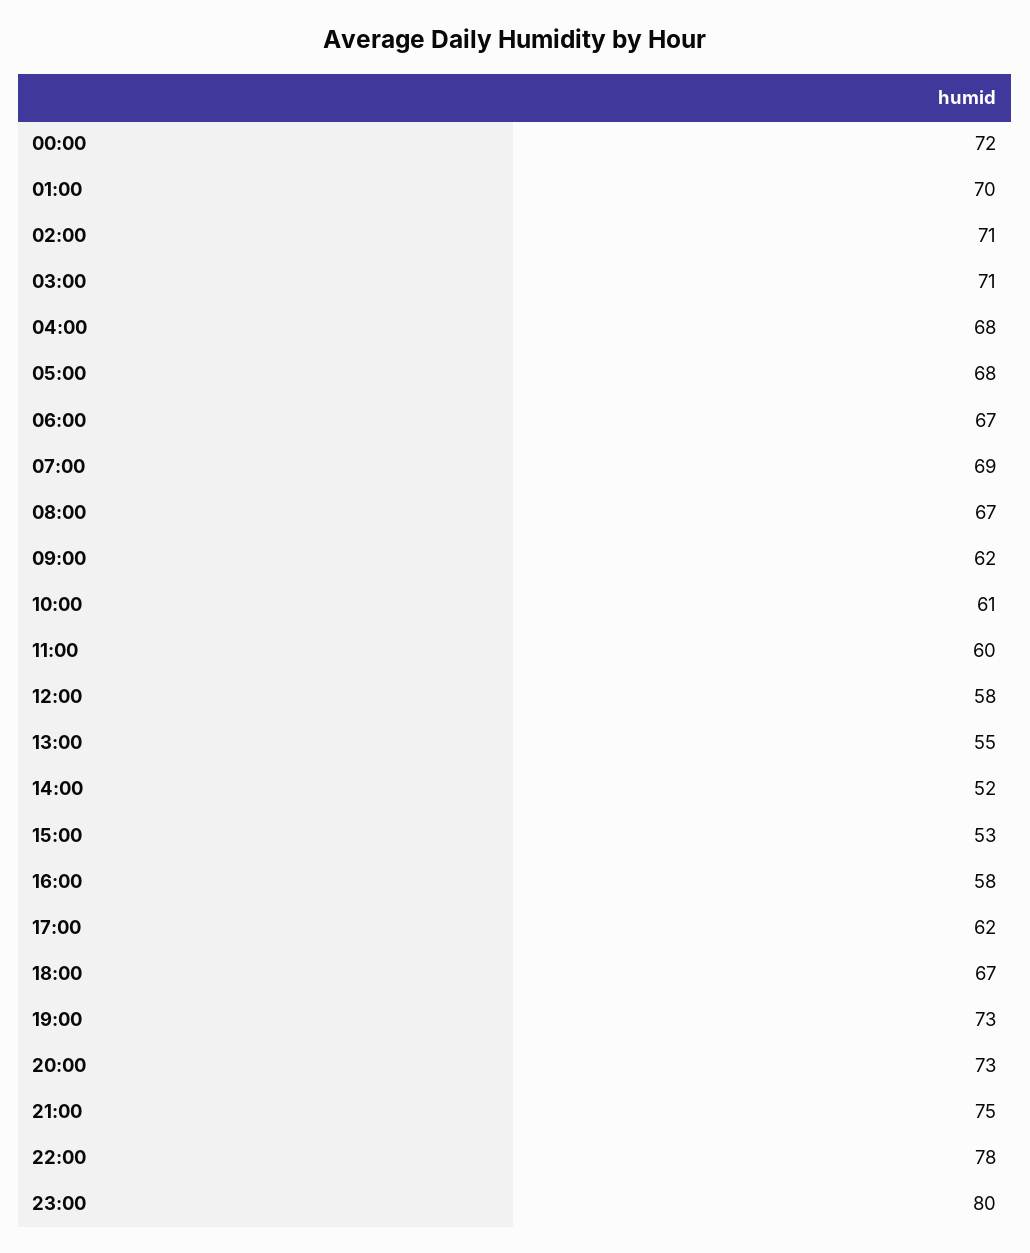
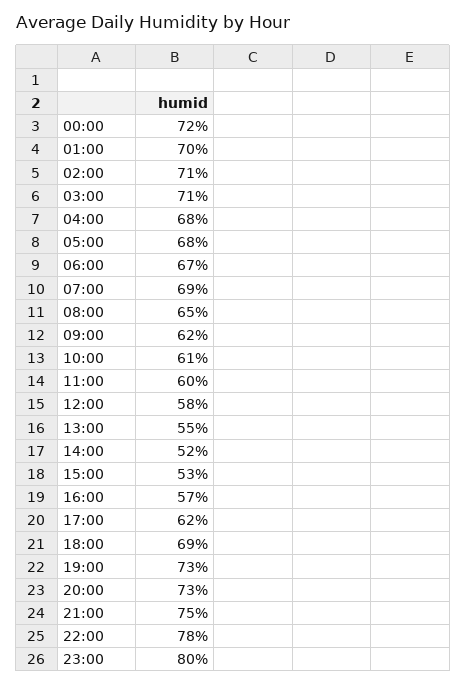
  {
    "00:00": 72,
    "01:00": 70,
    "02:00": 71,
    "03:00": 71,
    "04:00": 68,
    "05:00": 68,
    "06:00": 67,
    "07:00": 69,
-   "08:00": 67,
+   "08:00": 65,
    "09:00": 62,
    "10:00": 61,
    "11:00": 60,
    "12:00": 58,
    "13:00": 55,
    "14:00": 52,
    "15:00": 53,
-   "16:00": 58,
+   "16:00": 57,
    "17:00": 62,
-   "18:00": 67,
+   "18:00": 69,
    "19:00": 73,
    "20:00": 73,
    "21:00": 75,
    "22:00": 78,
    "23:00": 80
  }

